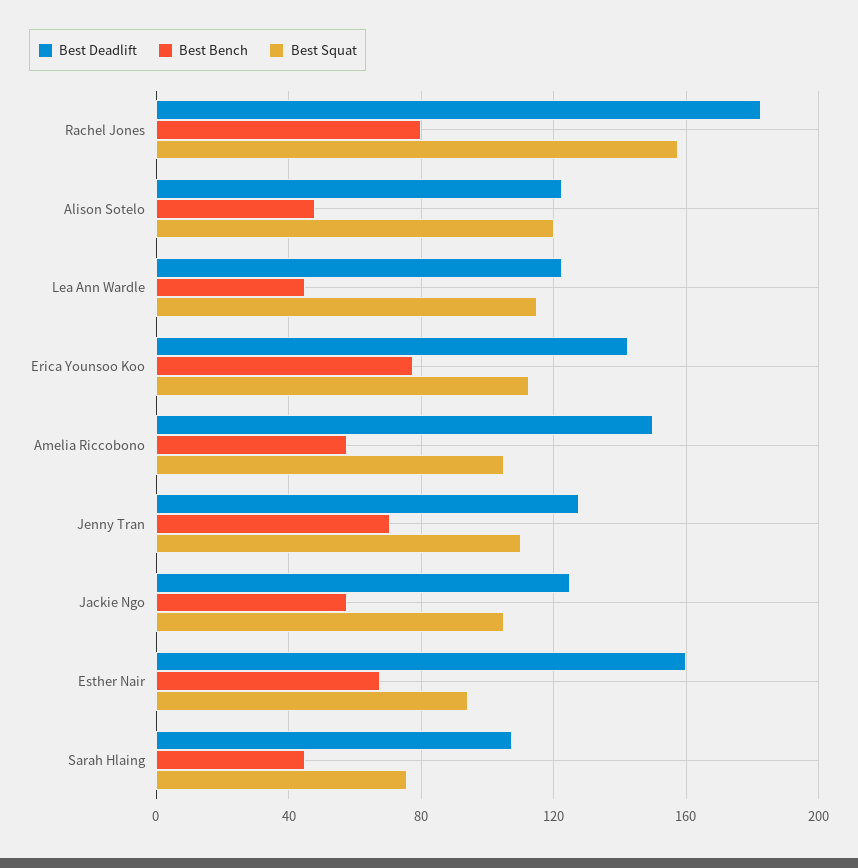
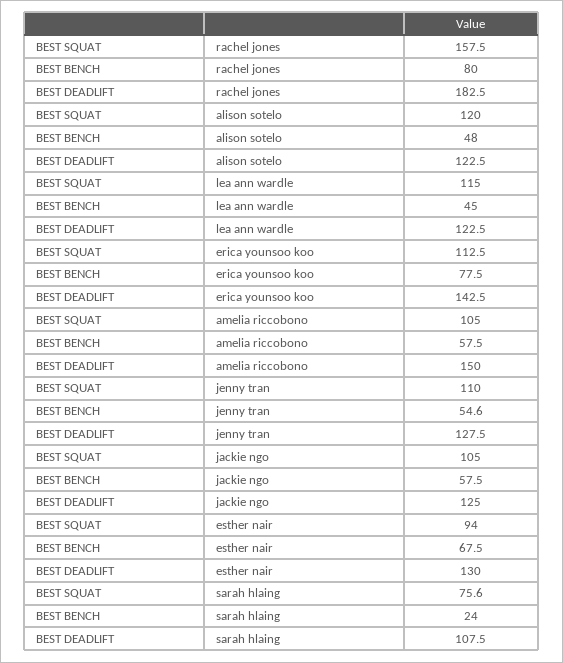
  {
    "Best Deadlift": {
      "Rachel Jones": 182.5,
      "Alison Sotelo": 122.5,
      "Lea Ann Wardle": 122.5,
      "Erica Younsoo Koo": 142.5,
      "Amelia Riccobono": 150,
      "Jenny Tran": 127.5,
      "Jackie Ngo": 125,
-     "Esther Nair": 160,
+     "Esther Nair": 130,
      "Sarah Hlaing": 107.5
    },
    "Best Bench": {
      "Rachel Jones": 80,
      "Alison Sotelo": 48,
      "Lea Ann Wardle": 45,
      "Erica Younsoo Koo": 77.5,
      "Amelia Riccobono": 57.5,
-     "Jenny Tran": 70,
+     "Jenny Tran": 54.6,
      "Jackie Ngo": 57.5,
      "Esther Nair": 67.5,
-     "Sarah Hlaing": 45
+     "Sarah Hlaing": 24
    },
    "Best Squat": {
      "Rachel Jones": 157.5,
      "Alison Sotelo": 120,
      "Lea Ann Wardle": 115,
      "Erica Younsoo Koo": 112.5,
      "Amelia Riccobono": 105,
      "Jenny Tran": 110,
      "Jackie Ngo": 105,
      "Esther Nair": 94,
      "Sarah Hlaing": 75.6
    }
  }

